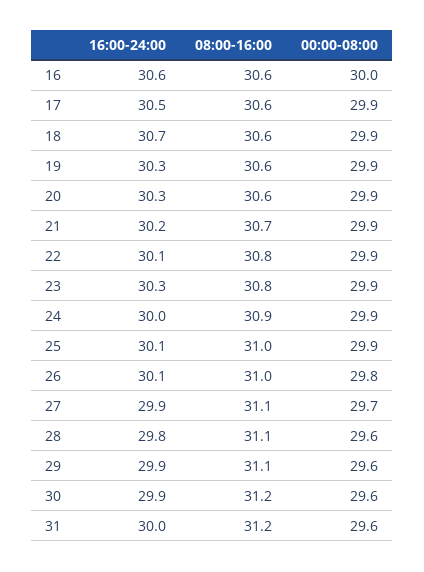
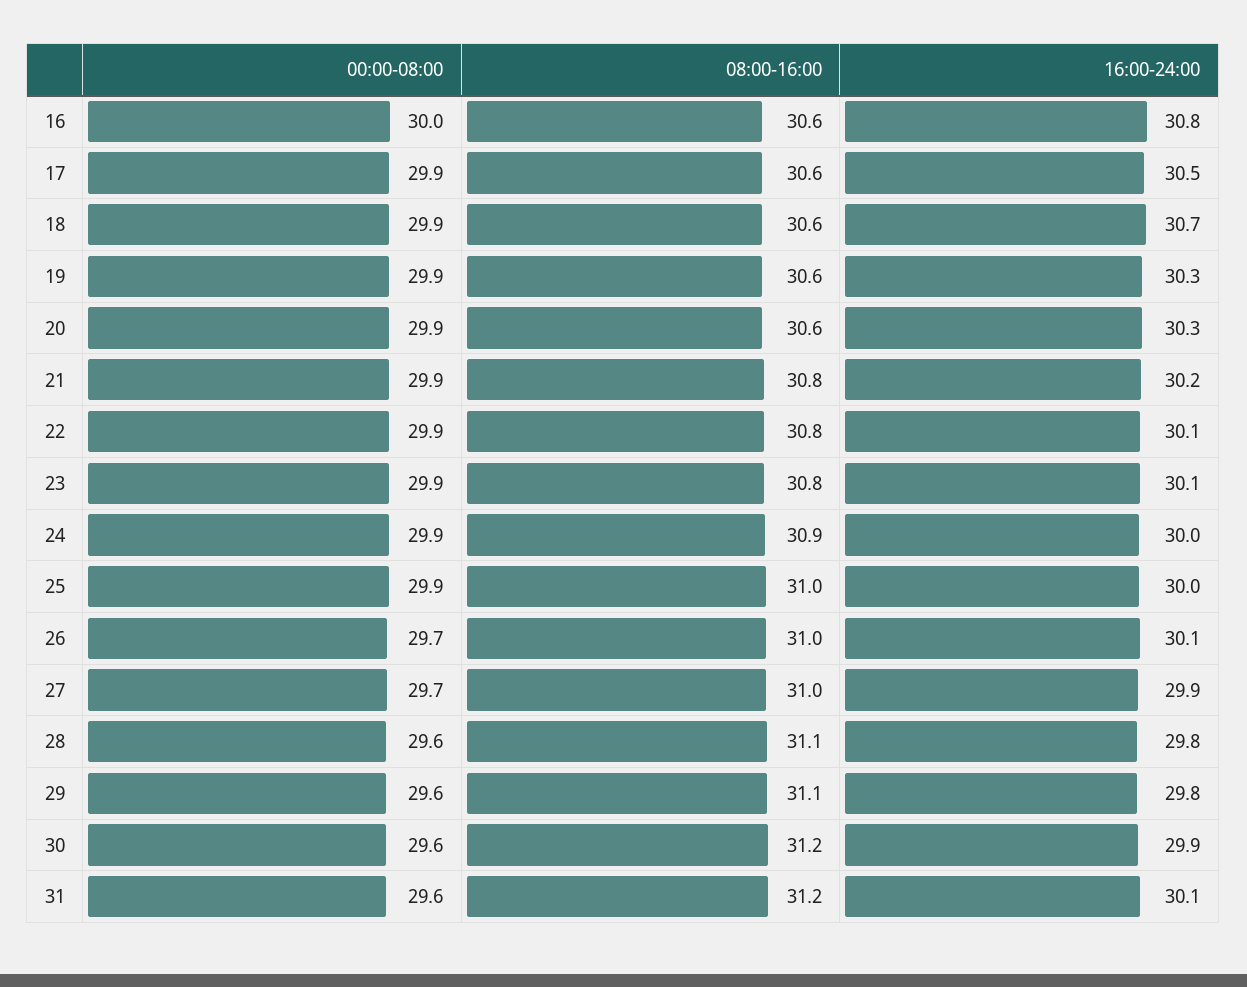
  {
    "16:00-24:00": {
-     "16": 30.6,
+     "16": 30.8,
      "17": 30.5,
      "18": 30.7,
      "19": 30.3,
      "20": 30.3,
      "21": 30.2,
      "22": 30.1,
-     "23": 30.3,
+     "23": 30.1,
      "24": 30,
-     "25": 30.1,
+     "25": 30,
      "26": 30.1,
      "27": 29.9,
      "28": 29.8,
-     "29": 29.9,
+     "29": 29.8,
      "30": 29.9,
-     "31": 30
+     "31": 30.1
    },
    "08:00-16:00": {
      "16": 30.6,
      "17": 30.6,
      "18": 30.6,
      "19": 30.6,
      "20": 30.6,
-     "21": 30.7,
+     "21": 30.8,
      "22": 30.8,
      "23": 30.8,
      "24": 30.9,
      "25": 31,
      "26": 31,
-     "27": 31.1,
+     "27": 31,
      "28": 31.1,
      "29": 31.1,
      "30": 31.2,
      "31": 31.2
    },
    "00:00-08:00": {
      "16": 30,
      "17": 29.9,
      "18": 29.9,
      "19": 29.9,
      "20": 29.9,
      "21": 29.9,
      "22": 29.9,
      "23": 29.9,
      "24": 29.9,
      "25": 29.9,
-     "26": 29.8,
+     "26": 29.7,
      "27": 29.7,
      "28": 29.6,
      "29": 29.6,
      "30": 29.6,
      "31": 29.6
    }
  }

